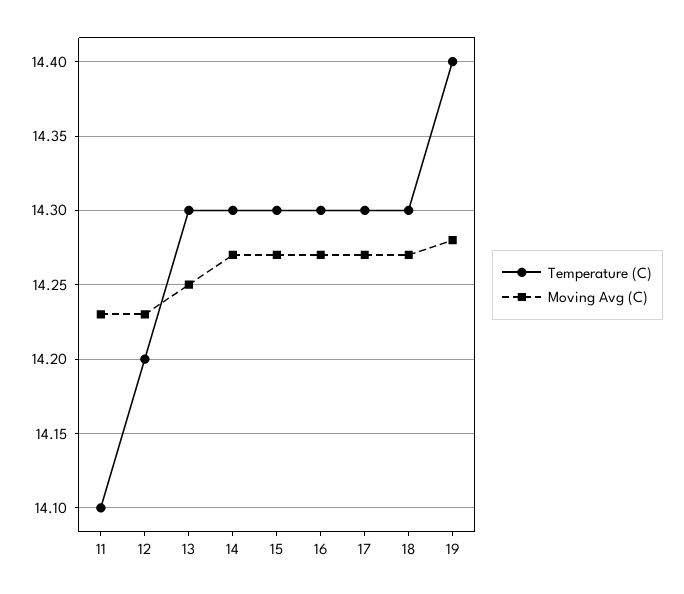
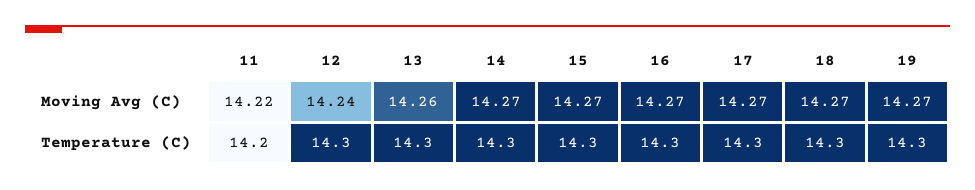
  {
    "Temperature (C)": {
-     "11": 14.1,
+     "11": 14.2,
-     "12": 14.2,
+     "12": 14.3,
      "13": 14.3,
      "14": 14.3,
      "15": 14.3,
      "16": 14.3,
      "17": 14.3,
      "18": 14.3,
-     "19": 14.4
+     "19": 14.3
    },
    "Moving Avg (C)": {
-     "11": 14.23,
+     "11": 14.22,
-     "12": 14.23,
+     "12": 14.24,
-     "13": 14.25,
+     "13": 14.26,
      "14": 14.27,
      "15": 14.27,
      "16": 14.27,
      "17": 14.27,
      "18": 14.27,
-     "19": 14.28
+     "19": 14.27
    }
  }

